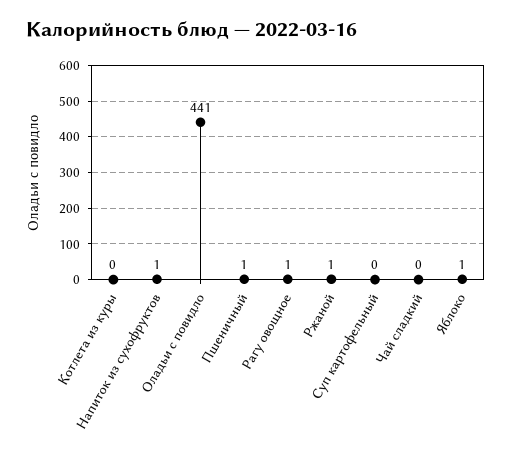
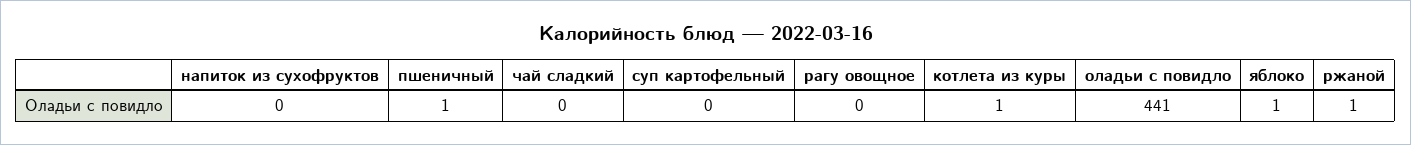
  {
-   "Котлета из куры": 0,
+   "Котлета из куры": 1,
-   "Напиток из сухофруктов": 1,
+   "Напиток из сухофруктов": 0,
    "Оладьи с повидло": 441,
    "Пшеничный": 1,
-   "Рагу овощное": 1,
+   "Рагу овощное": 0,
    "Ржаной": 1,
    "Суп картофельный": 0,
    "Чай сладкий": 0,
    "Яблоко": 1
  }

